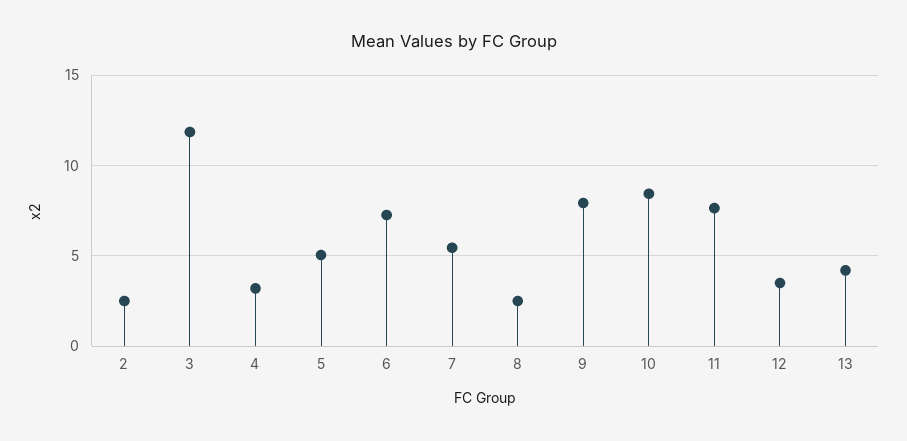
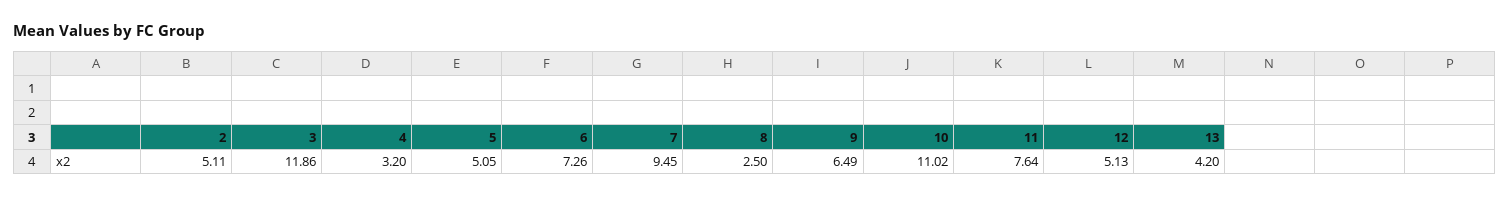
  {
-   "2": 2.5,
+   "2": 5.11,
    "3": 11.86,
    "4": 3.2,
    "5": 5.05,
    "6": 7.26,
-   "7": 5.5,
+   "7": 9.45,
    "8": 2.5,
-   "9": 8,
+   "9": 6.49,
-   "10": 8.5,
+   "10": 11.02,
    "11": 7.64,
-   "12": 3.5,
+   "12": 5.13,
    "13": 4.2
  }

